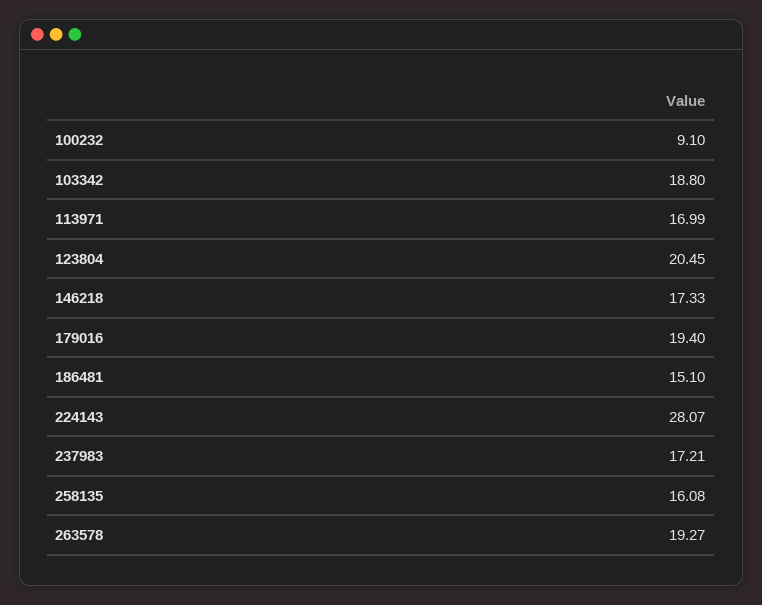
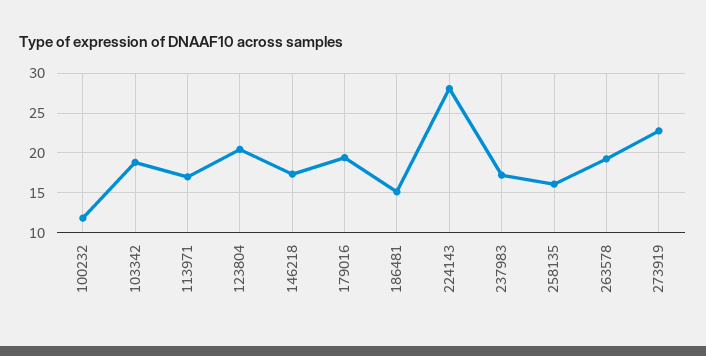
  {
-   "100232": 9.1,
+   "100232": 12,
    "103342": 18.8,
    "113971": 16.99,
    "123804": 20.45,
    "146218": 17.33,
    "179016": 19.4,
    "186481": 15.1,
    "224143": 28.07,
    "237983": 17.21,
    "258135": 16.08,
-   "263578": 19.27
+   "263578": 19.27,
+   "273919": 23
  }

